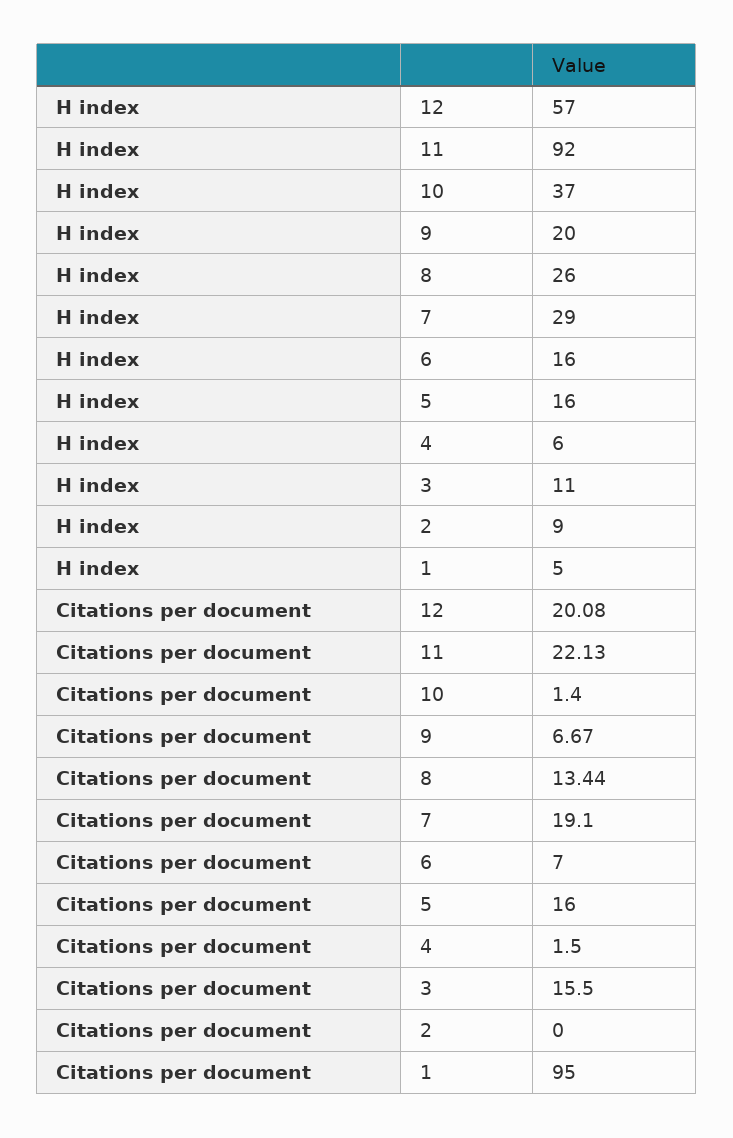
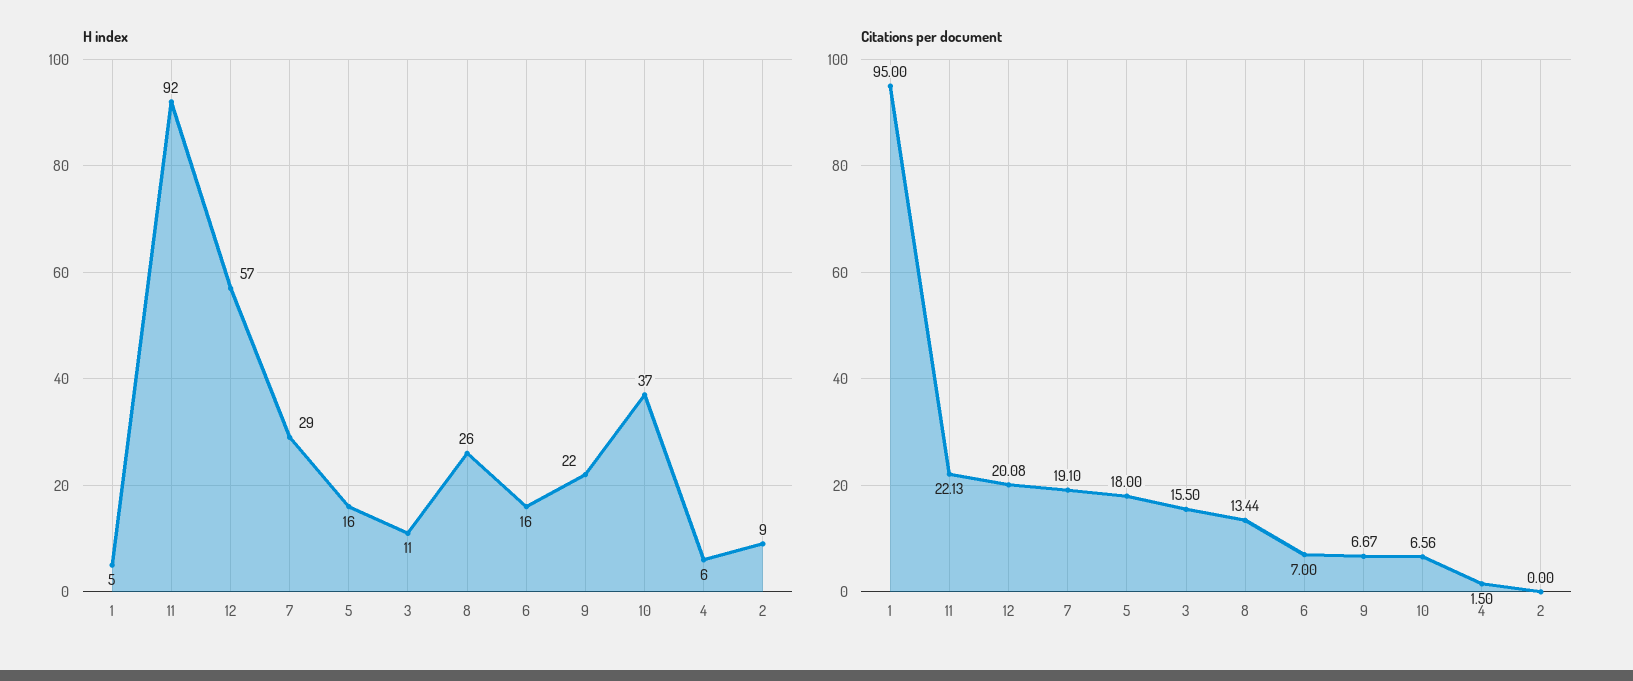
  {
    "H index": {
      "12": 57,
      "11": 92,
      "10": 37,
-     "9": 20,
+     "9": 22,
      "8": 26,
      "7": 29,
      "6": 16,
      "5": 16,
      "4": 6,
      "3": 11,
      "2": 9,
      "1": 5
    },
    "Citations per document": {
      "12": 20.08,
      "11": 22.13,
-     "10": 1.4,
+     "10": 6.56,
      "9": 6.67,
      "8": 13.44,
      "7": 19.1,
      "6": 7,
-     "5": 16,
+     "5": 18,
      "4": 1.5,
      "3": 15.5,
      "2": 0,
      "1": 95
    }
  }

